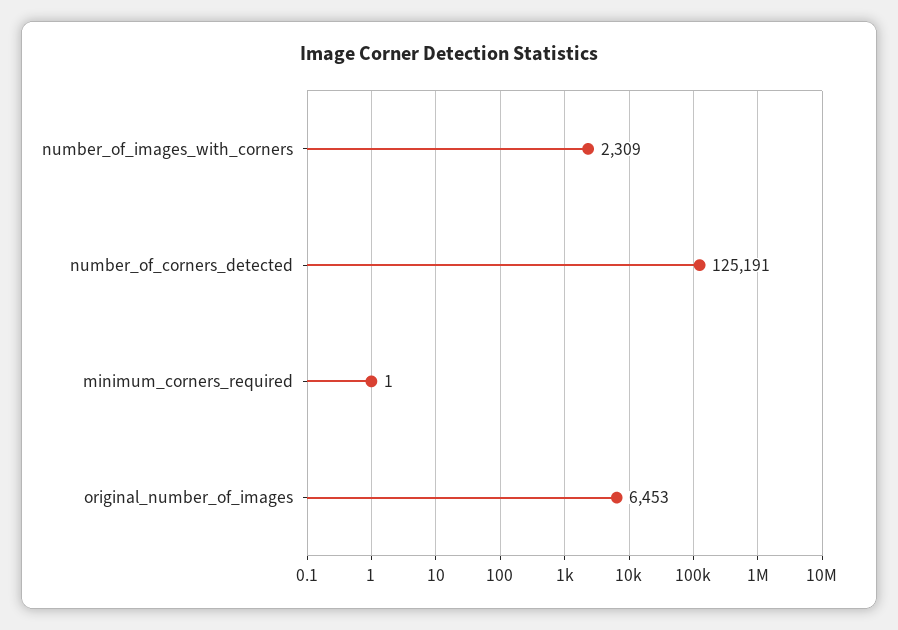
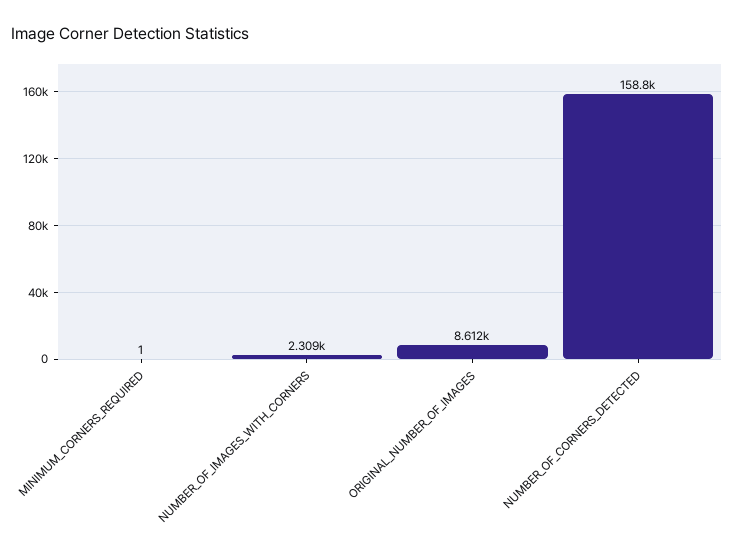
  {
    "number_of_images_with_corners": 2309,
-   "number_of_corners_detected": 125191,
+   "number_of_corners_detected": 158800,
    "minimum_corners_required": 1,
-   "original_number_of_images": 6453
+   "original_number_of_images": 8612
  }

